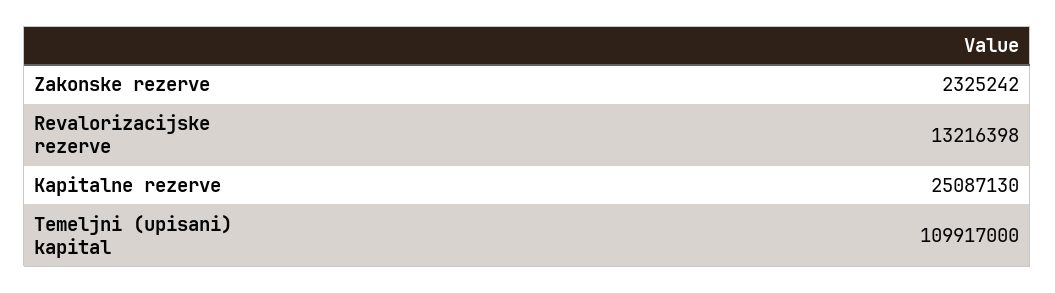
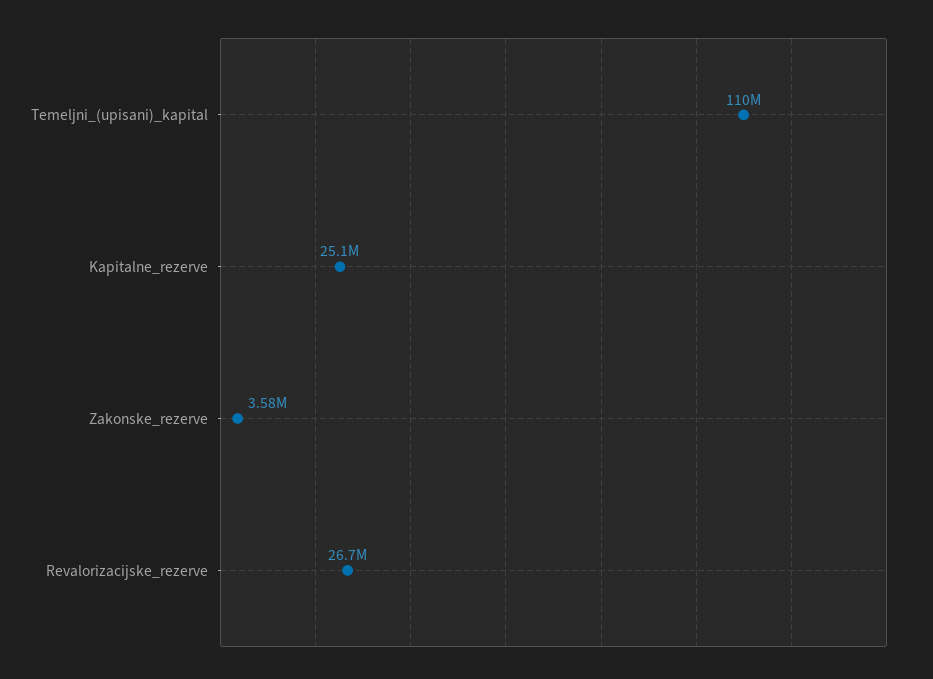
  {
-   "Zakonske rezerve": 2325242,
+   "Zakonske rezerve": 3580000,
-   "Revalorizacijske rezerve": 13216398,
+   "Revalorizacijske rezerve": 26700000,
    "Kapitalne rezerve": 25087130,
    "Temeljni (upisani) kapital": 109917000
  }

